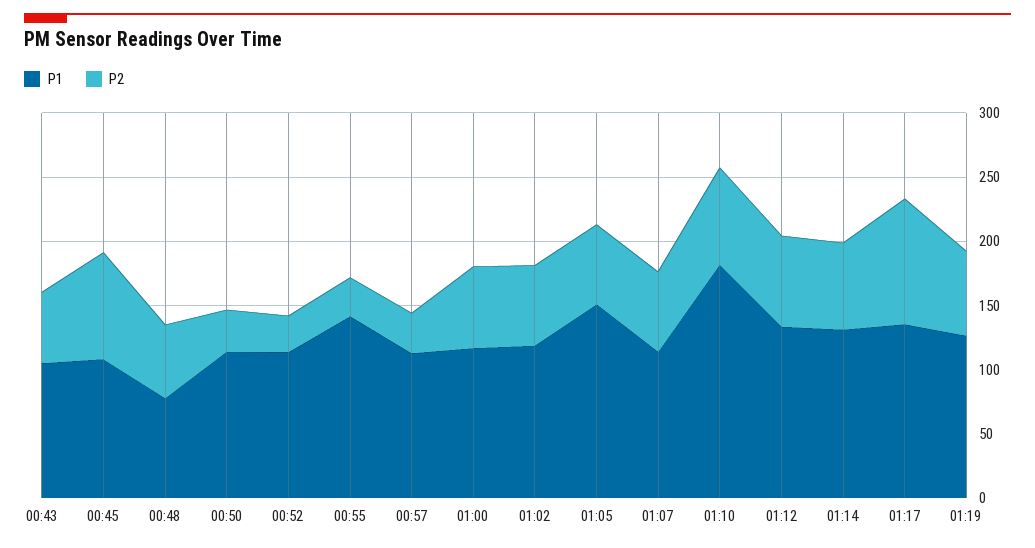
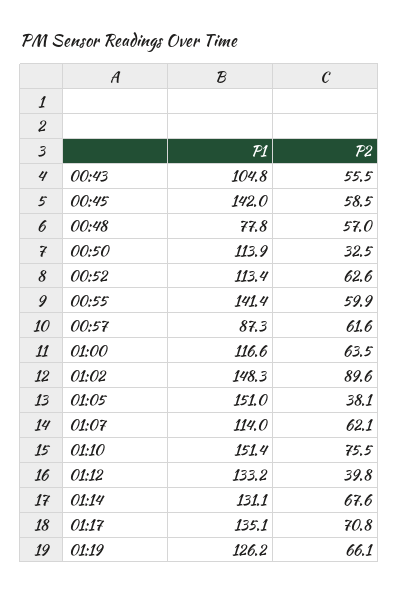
  {
    "P1": {
      "00:43": 104.8,
-     "00:45": 110,
+     "00:45": 142,
      "00:48": 77.8,
      "00:50": 113.9,
      "00:52": 113.4,
      "00:55": 141.4,
-     "00:57": 110,
+     "00:57": 87.3,
      "01:00": 116.6,
-     "01:02": 120,
+     "01:02": 148.3,
      "01:05": 151,
      "01:07": 114,
-     "01:10": 180,
+     "01:10": 151.4,
      "01:12": 133.2,
      "01:14": 131.1,
      "01:17": 135.1,
      "01:19": 126.2
    },
    "P2": {
      "00:43": 55.5,
-     "00:45": 80,
+     "00:45": 58.5,
      "00:48": 57,
      "00:50": 32.5,
-     "00:52": 30,
+     "00:52": 62.6,
-     "00:55": 30,
+     "00:55": 59.9,
-     "00:57": 30,
+     "00:57": 61.6,
      "01:00": 63.5,
-     "01:02": 60,
+     "01:02": 89.6,
-     "01:05": 60,
+     "01:05": 38.1,
      "01:07": 62.1,
      "01:10": 75.5,
-     "01:12": 70,
+     "01:12": 39.8,
      "01:14": 67.6,
-     "01:17": 100,
+     "01:17": 70.8,
      "01:19": 66.1
    }
  }

